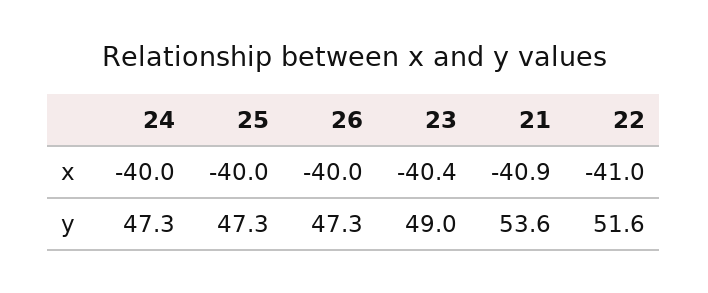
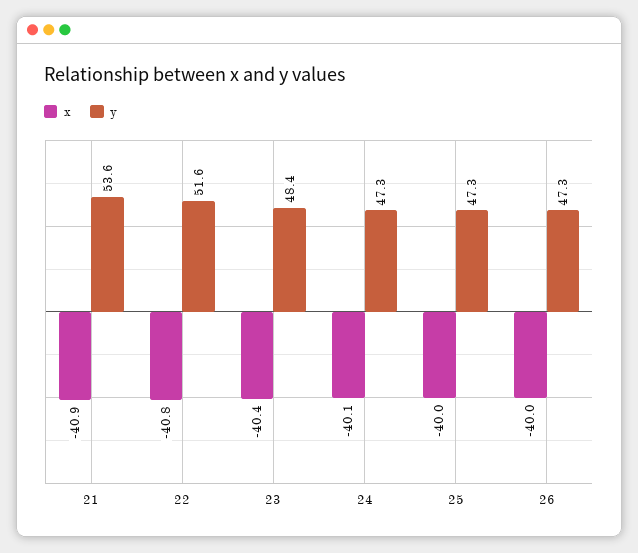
  {
    "x": {
-     "24": -40,
+     "24": -40.1,
      "25": -40,
      "26": -40,
      "23": -40.4,
      "21": -40.9,
-     "22": -41
+     "22": -40.8
    },
    "y": {
      "24": 47.3,
      "25": 47.3,
      "26": 47.3,
-     "23": 49,
+     "23": 48.4,
      "21": 53.6,
      "22": 51.6
    }
  }

